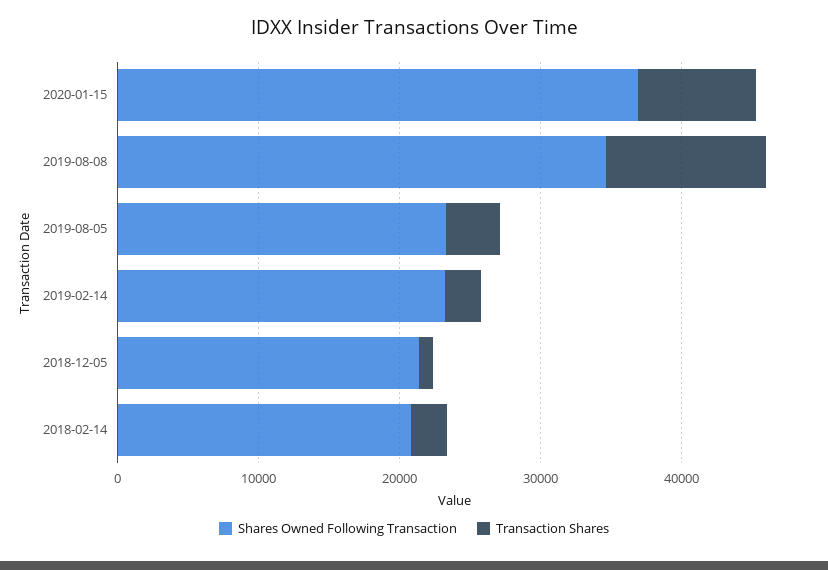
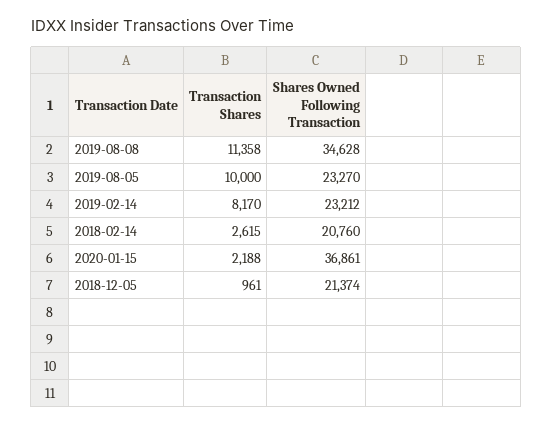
  {
    "Shares Owned Following Transaction": {
      "2020-01-15": 36861,
      "2019-08-08": 34628,
      "2019-08-05": 23270,
      "2019-02-14": 23212,
      "2018-12-05": 21374,
      "2018-02-14": 20760
    },
    "Transaction Shares": {
-     "2020-01-15": 8000,
+     "2020-01-15": 2188,
      "2019-08-08": 11358,
-     "2019-08-05": 4000,
+     "2019-08-05": 10000,
-     "2019-02-14": 2000,
+     "2019-02-14": 8170,
      "2018-12-05": 961,
      "2018-02-14": 2615
    }
  }

